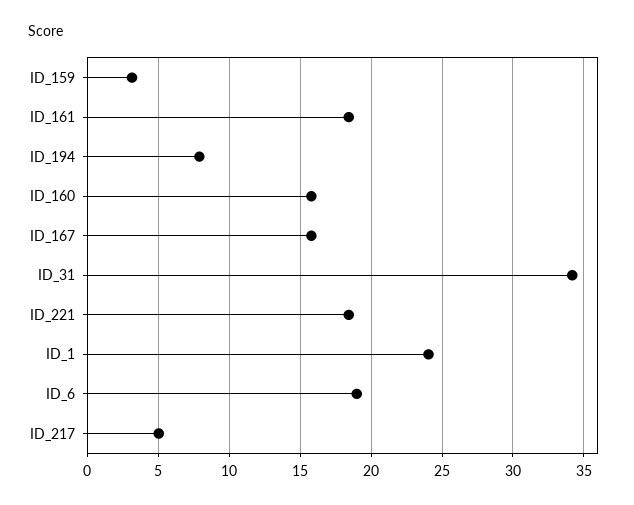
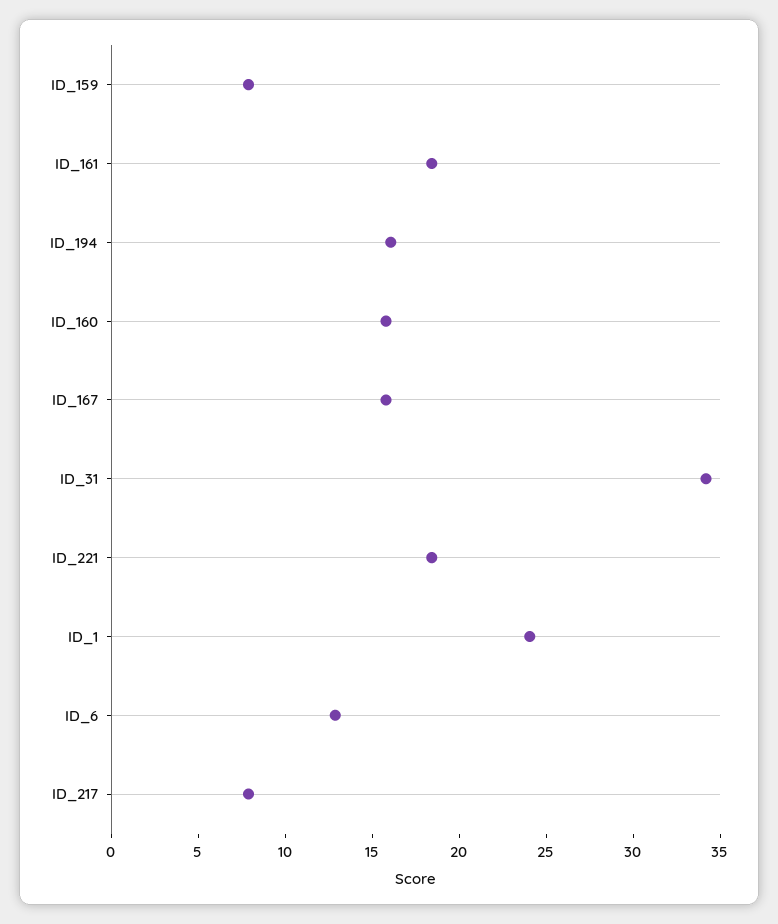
  {
-   "ID_159": 3,
+   "ID_159": 8,
    "ID_161": 18.5,
-   "ID_194": 8,
+   "ID_194": 16,
    "ID_160": 16,
    "ID_167": 16,
    "ID_31": 34,
    "ID_221": 18.5,
    "ID_1": 24,
-   "ID_6": 19,
+   "ID_6": 13,
-   "ID_217": 5
+   "ID_217": 8
  }

